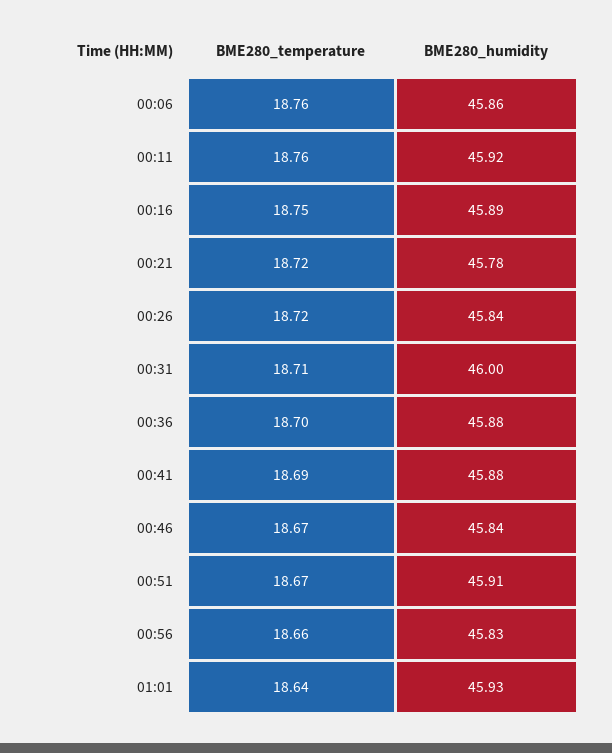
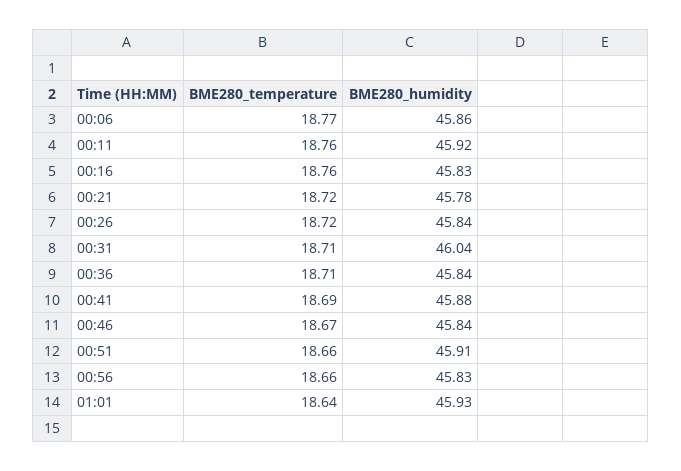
  {
    "BME280_temperature": {
-     "00:06": 18.76,
+     "00:06": 18.77,
      "00:11": 18.76,
-     "00:16": 18.75,
+     "00:16": 18.76,
      "00:21": 18.72,
      "00:26": 18.72,
      "00:31": 18.71,
-     "00:36": 18.7,
+     "00:36": 18.71,
      "00:41": 18.69,
      "00:46": 18.67,
-     "00:51": 18.67,
+     "00:51": 18.66,
      "00:56": 18.66,
      "01:01": 18.64
    },
    "BME280_humidity": {
      "00:06": 45.86,
      "00:11": 45.92,
-     "00:16": 45.89,
+     "00:16": 45.83,
      "00:21": 45.78,
      "00:26": 45.84,
-     "00:31": 46,
+     "00:31": 46.04,
-     "00:36": 45.88,
+     "00:36": 45.84,
      "00:41": 45.88,
      "00:46": 45.84,
      "00:51": 45.91,
      "00:56": 45.83,
      "01:01": 45.93
    }
  }

